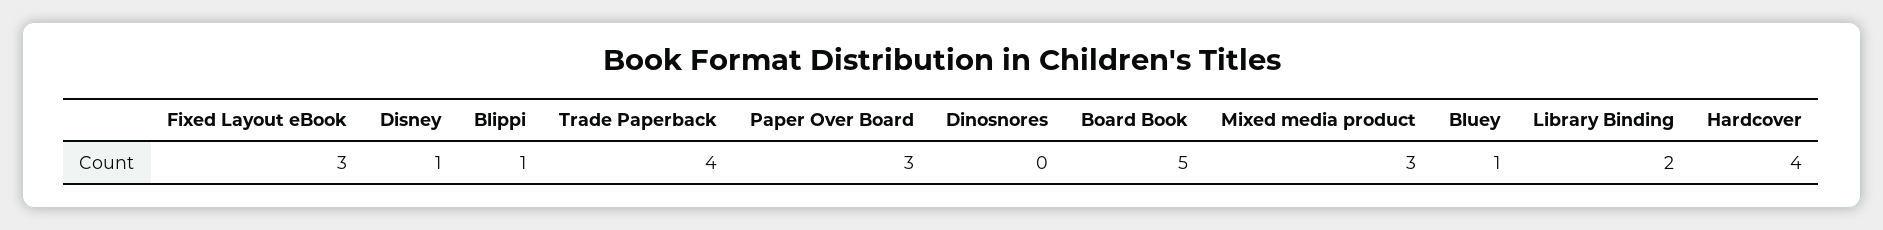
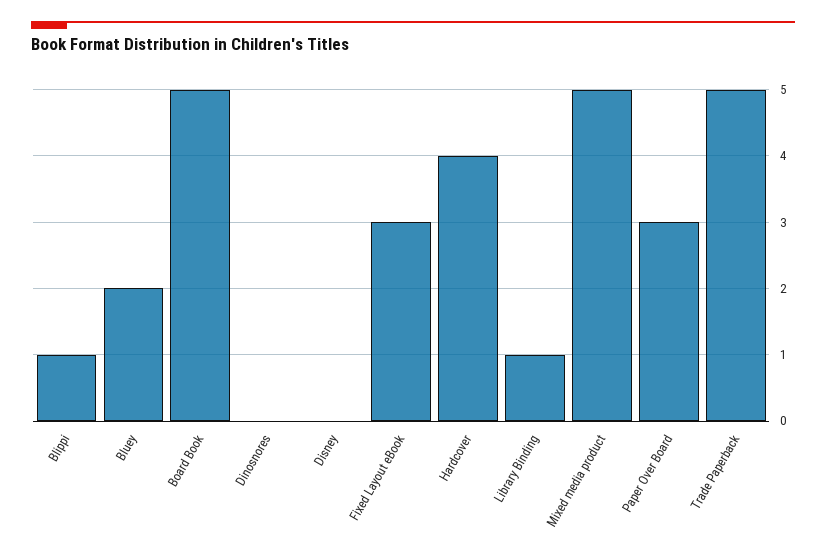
  {
    "Fixed Layout eBook": 3,
-   "Disney": 1,
+   "Disney": 0,
    "Blippi": 1,
-   "Trade Paperback": 4,
+   "Trade Paperback": 5,
    "Paper Over Board": 3,
    "Dinosnores": 0,
    "Board Book": 5,
-   "Mixed media product": 3,
+   "Mixed media product": 5,
-   "Bluey": 1,
+   "Bluey": 2,
-   "Library Binding": 2,
+   "Library Binding": 1,
    "Hardcover": 4
  }

